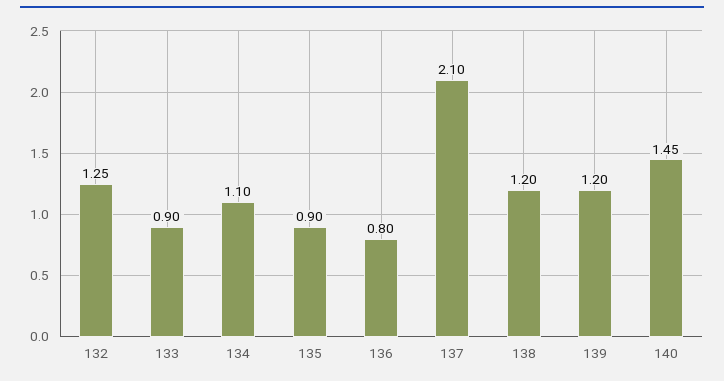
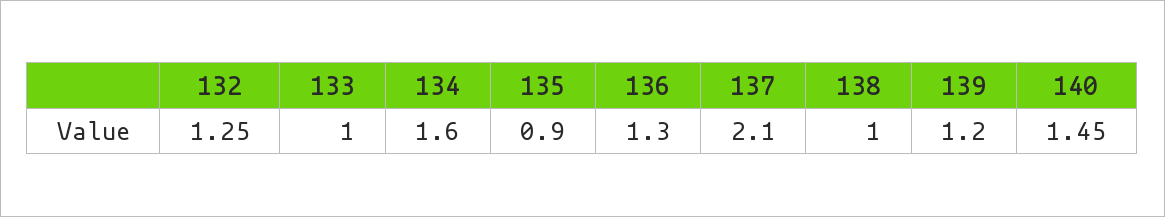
  {
    "132": 1.25,
-   "133": 0.9,
+   "133": 1,
-   "134": 1.1,
+   "134": 1.6,
    "135": 0.9,
-   "136": 0.8,
+   "136": 1.3,
    "137": 2.1,
-   "138": 1.2,
+   "138": 1,
    "139": 1.2,
    "140": 1.45
  }

